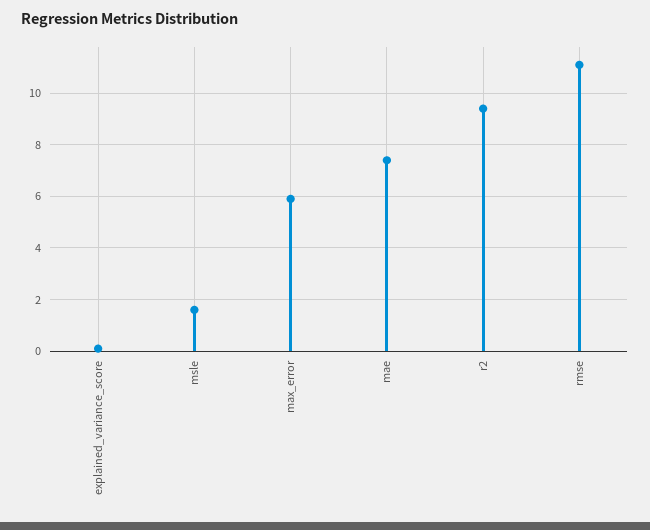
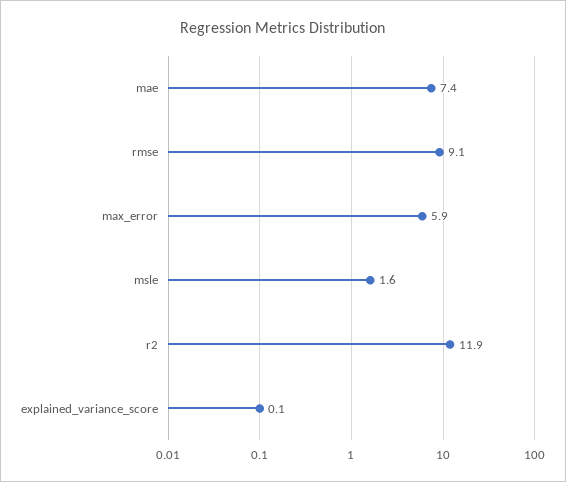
  {
    "explained_variance_score": 0.1,
    "msle": 1.6,
    "max_error": 5.9,
    "mae": 7.4,
-   "r2": 9.5,
+   "r2": 11.9,
-   "rmse": 11
+   "rmse": 9.1
  }

